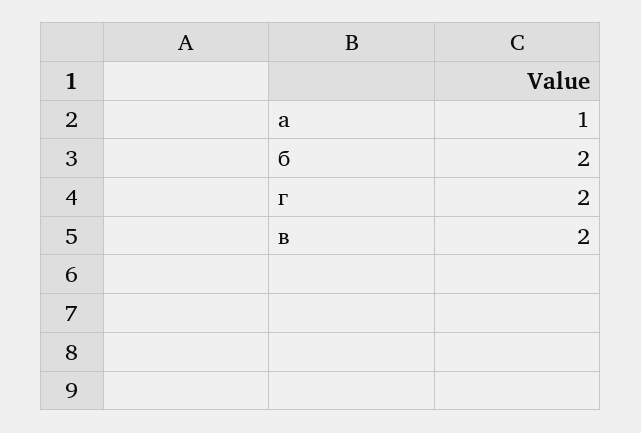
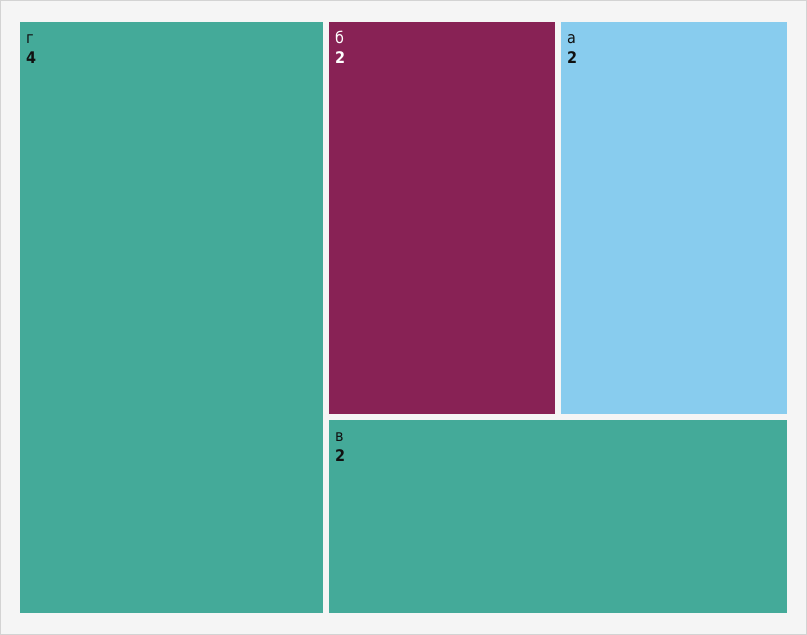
  {
-   "а": 1,
+   "а": 2,
    "б": 2,
-   "г": 2,
+   "г": 4,
    "в": 2
  }

